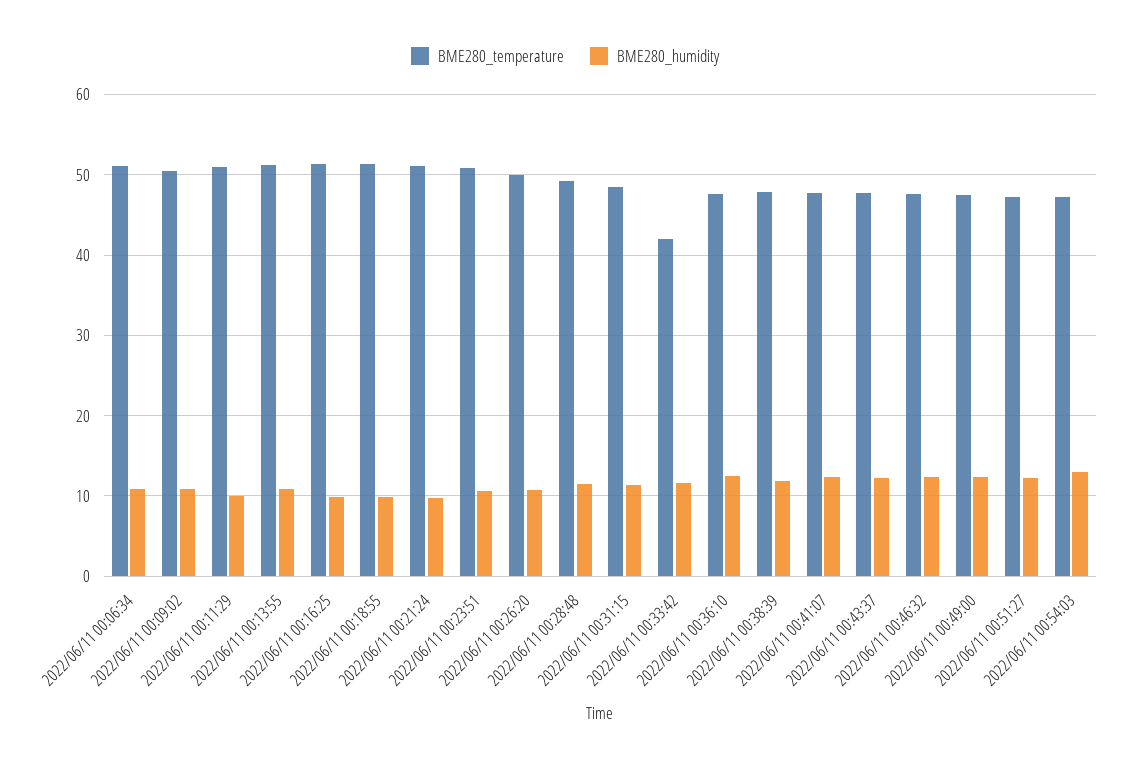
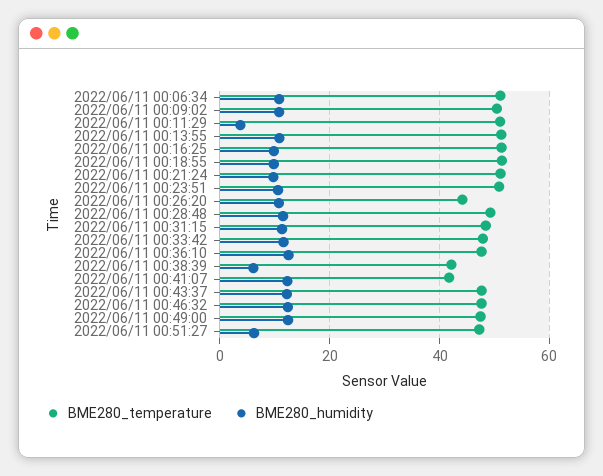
  {
    "BME280_temperature": {
      "2022/06/11 00:06:34": 51,
      "2022/06/11 00:09:02": 50,
      "2022/06/11 00:11:29": 51,
      "2022/06/11 00:13:55": 51,
      "2022/06/11 00:16:25": 51,
      "2022/06/11 00:18:55": 51,
      "2022/06/11 00:21:24": 51,
      "2022/06/11 00:23:51": 51,
-     "2022/06/11 00:26:20": 50,
+     "2022/06/11 00:26:20": 44,
      "2022/06/11 00:28:48": 49,
      "2022/06/11 00:31:15": 48,
-     "2022/06/11 00:33:42": 42,
+     "2022/06/11 00:33:42": 48,
      "2022/06/11 00:36:10": 48,
-     "2022/06/11 00:38:39": 48,
+     "2022/06/11 00:38:39": 42,
-     "2022/06/11 00:41:07": 48,
+     "2022/06/11 00:41:07": 42,
      "2022/06/11 00:43:37": 48,
      "2022/06/11 00:46:32": 48,
      "2022/06/11 00:49:00": 47,
-     "2022/06/11 00:51:27": 47,
+     "2022/06/11 00:51:27": 47
-     "2022/06/11 00:54:03": 47
    },
    "BME280_humidity": {
      "2022/06/11 00:06:34": 11,
      "2022/06/11 00:09:02": 11,
-     "2022/06/11 00:11:29": 10,
+     "2022/06/11 00:11:29": 4,
      "2022/06/11 00:13:55": 11,
      "2022/06/11 00:16:25": 10,
      "2022/06/11 00:18:55": 10,
      "2022/06/11 00:21:24": 10,
      "2022/06/11 00:23:51": 11,
      "2022/06/11 00:26:20": 11,
      "2022/06/11 00:28:48": 12,
      "2022/06/11 00:31:15": 11,
      "2022/06/11 00:33:42": 12,
      "2022/06/11 00:36:10": 13,
-     "2022/06/11 00:38:39": 12,
+     "2022/06/11 00:38:39": 6,
      "2022/06/11 00:41:07": 12,
      "2022/06/11 00:43:37": 12,
      "2022/06/11 00:46:32": 12,
      "2022/06/11 00:49:00": 12,
-     "2022/06/11 00:51:27": 12,
+     "2022/06/11 00:51:27": 6
-     "2022/06/11 00:54:03": 13
    }
  }

